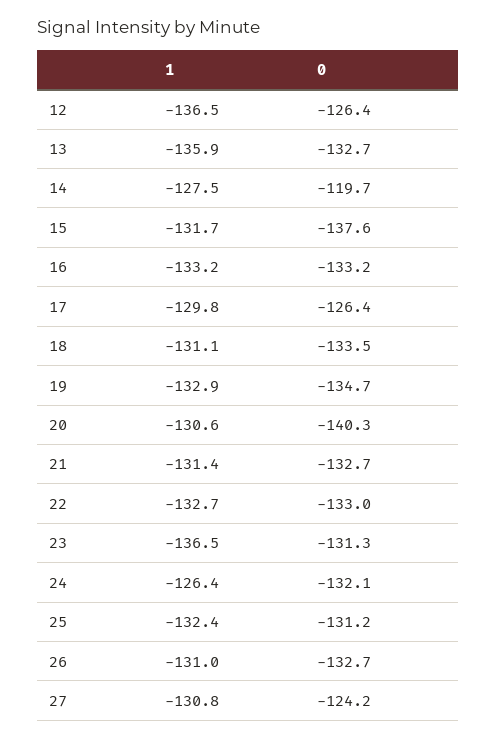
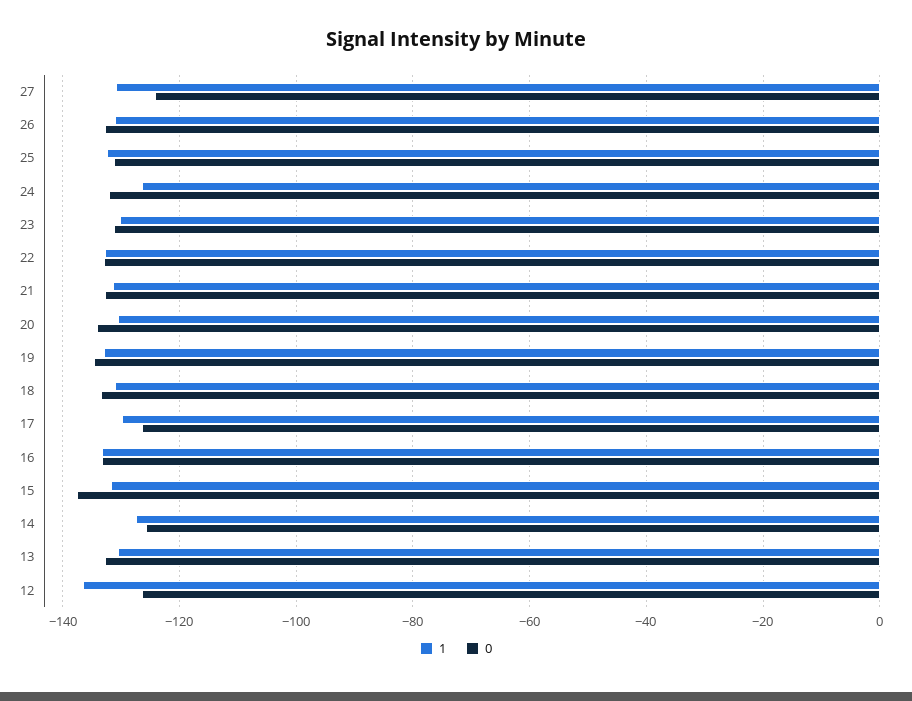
  {
    "1": {
      "12": -136.5,
-     "13": -135.9,
+     "13": -130,
      "14": -127.5,
      "15": -131.7,
      "16": -133.2,
      "17": -129.8,
      "18": -131.1,
      "19": -132.9,
      "20": -130.6,
      "21": -131.4,
      "22": -132.7,
-     "23": -136.5,
+     "23": -130,
      "24": -126.4,
      "25": -132.4,
      "26": -131,
      "27": -130.8
    },
    "0": {
      "12": -126.4,
      "13": -132.7,
-     "14": -119.7,
+     "14": -126,
      "15": -137.6,
      "16": -133.2,
      "17": -126.4,
      "18": -133.5,
      "19": -134.7,
-     "20": -140.3,
+     "20": -134,
      "21": -132.7,
      "22": -133,
      "23": -131.3,
      "24": -132.1,
      "25": -131.2,
      "26": -132.7,
      "27": -124.2
    }
  }

